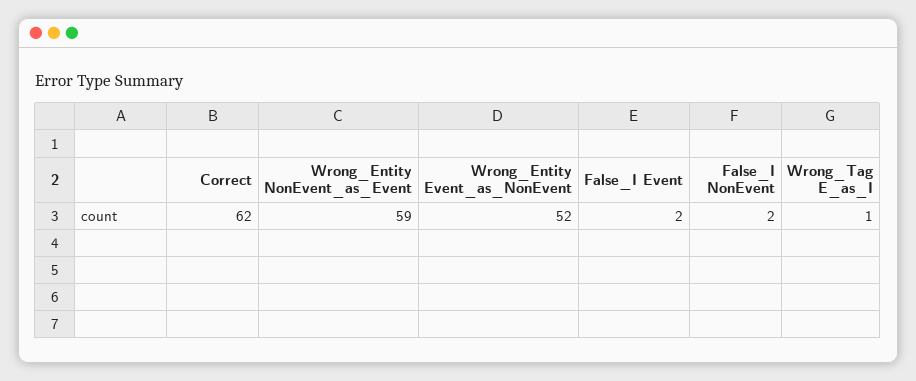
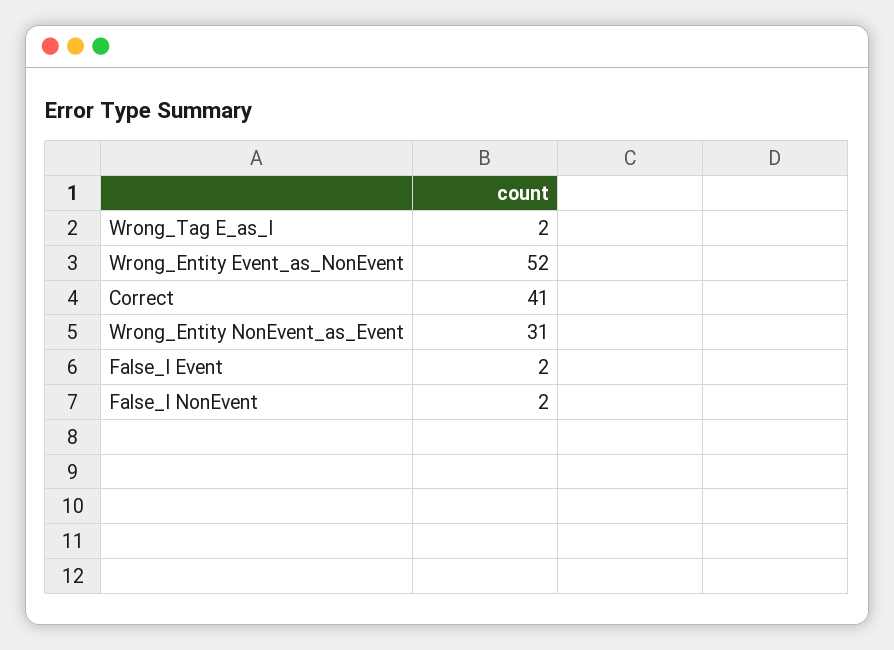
  {
-   "Correct": 62,
+   "Correct": 41,
-   "Wrong_Entity NonEvent_as_Event": 59,
+   "Wrong_Entity NonEvent_as_Event": 31,
    "Wrong_Entity Event_as_NonEvent": 52,
    "False_I Event": 2,
    "False_I NonEvent": 2,
-   "Wrong_Tag E_as_I": 1
+   "Wrong_Tag E_as_I": 2
  }

